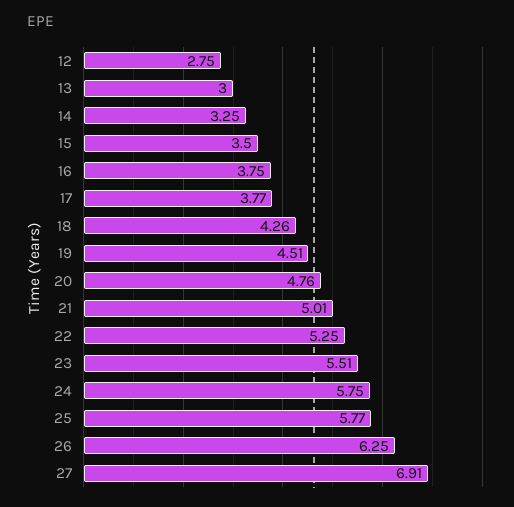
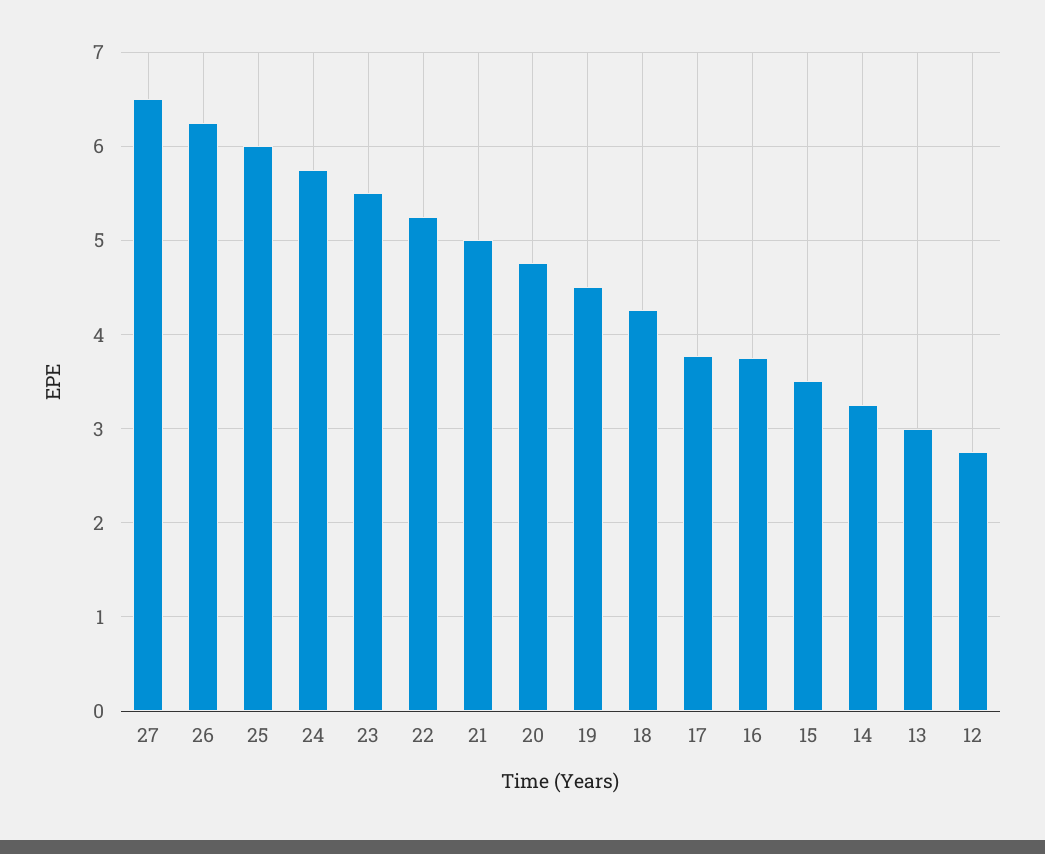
  {
    "12": 2.75,
    "13": 3,
    "14": 3.25,
    "15": 3.5,
    "16": 3.75,
    "17": 3.77,
    "18": 4.26,
    "19": 4.51,
    "20": 4.76,
    "21": 5.01,
    "22": 5.25,
    "23": 5.51,
    "24": 5.75,
-   "25": 5.77,
+   "25": 6,
    "26": 6.25,
-   "27": 6.91
+   "27": 6.5
  }

